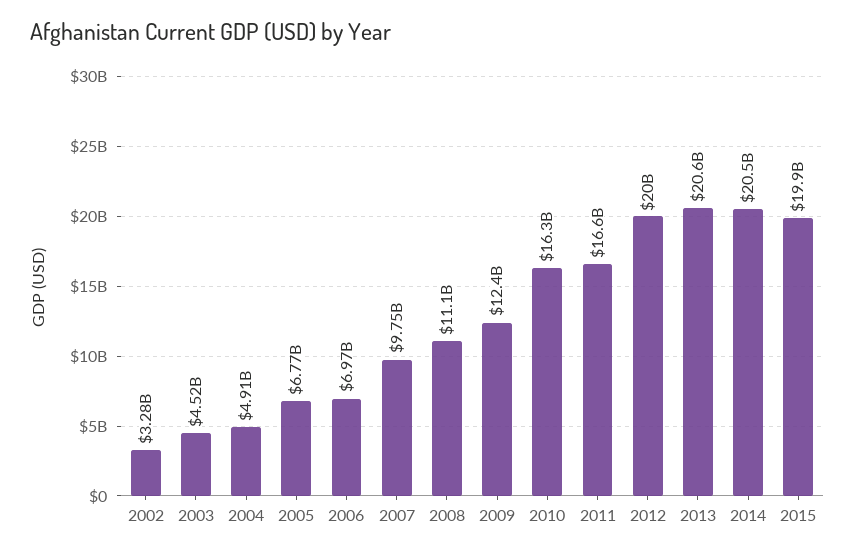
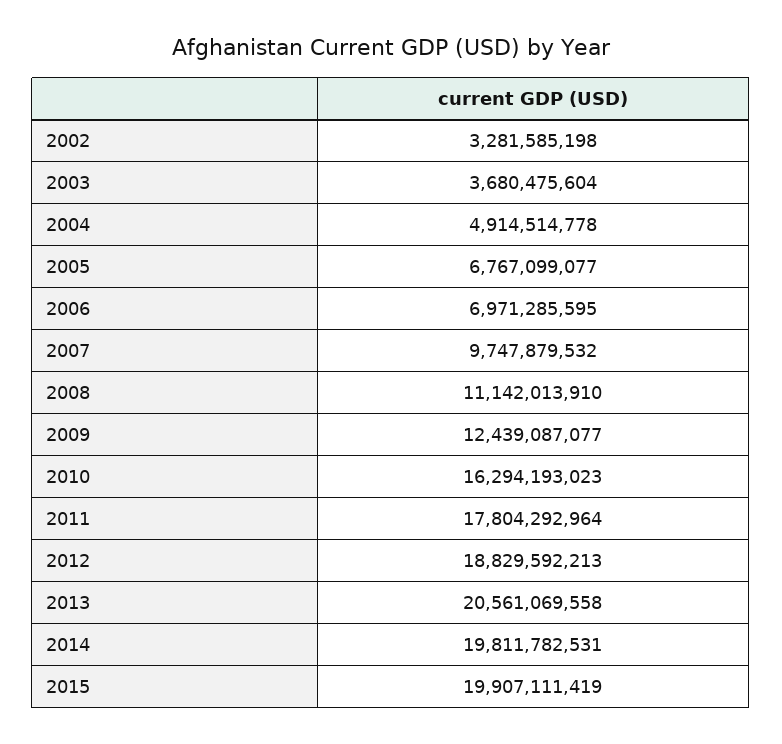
  {
    "2002": 3281585198,
-   "2003": 4520000000,
+   "2003": 3680475604,
    "2004": 4914514778,
    "2005": 6767099077,
    "2006": 6971285595,
    "2007": 9747879532,
    "2008": 11142013910,
    "2009": 12439087077,
    "2010": 16294193023,
-   "2011": 16600000000,
+   "2011": 17804292964,
-   "2012": 20000000000,
+   "2012": 18829592213,
    "2013": 20561069558,
-   "2014": 20500000000,
+   "2014": 19811782531,
    "2015": 19907111419
  }

